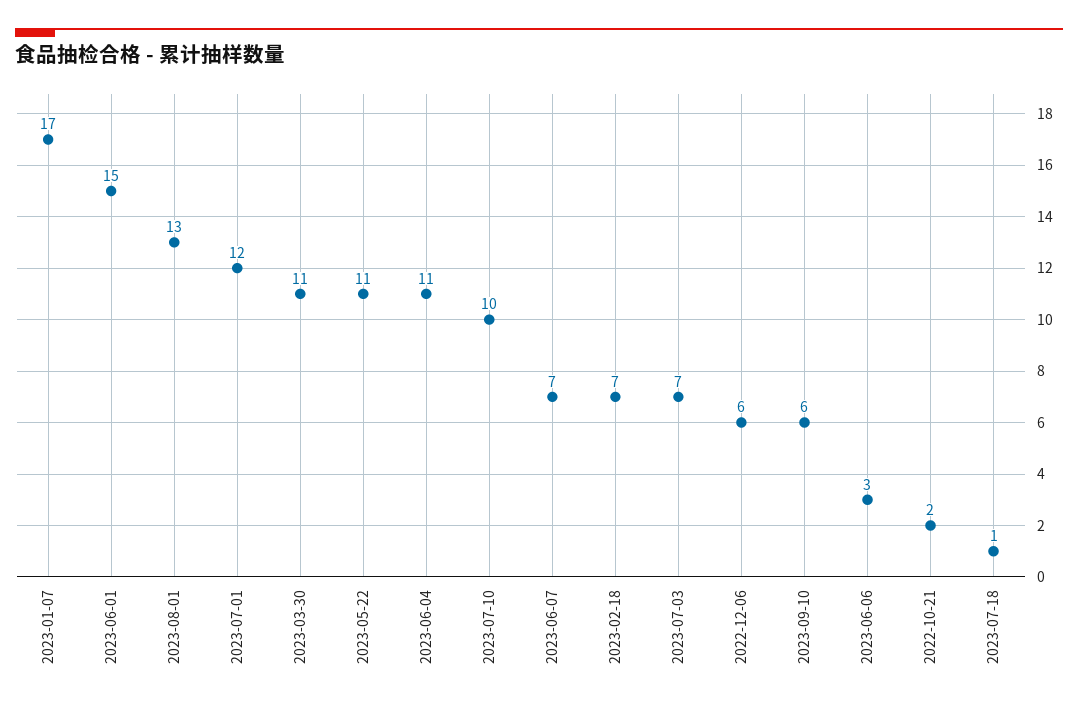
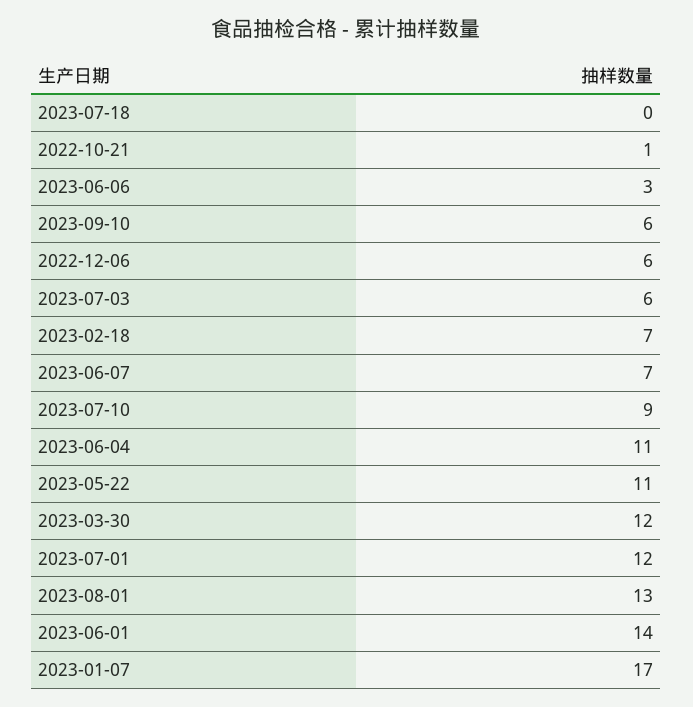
  {
    "2023-01-07": 17,
-   "2023-06-01": 15,
+   "2023-06-01": 14,
    "2023-08-01": 13,
    "2023-07-01": 12,
-   "2023-03-30": 11,
+   "2023-03-30": 12,
    "2023-05-22": 11,
    "2023-06-04": 11,
-   "2023-07-10": 10,
+   "2023-07-10": 9,
    "2023-06-07": 7,
    "2023-02-18": 7,
-   "2023-07-03": 7,
+   "2023-07-03": 6,
    "2022-12-06": 6,
    "2023-09-10": 6,
    "2023-06-06": 3,
-   "2022-10-21": 2,
+   "2022-10-21": 1,
-   "2023-07-18": 1
+   "2023-07-18": 0
  }

